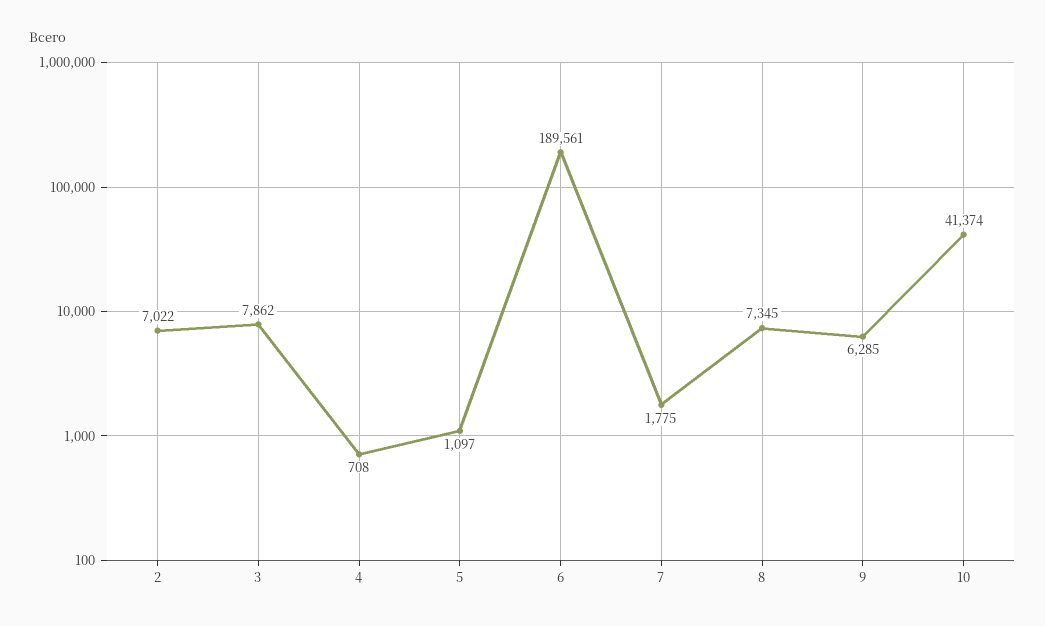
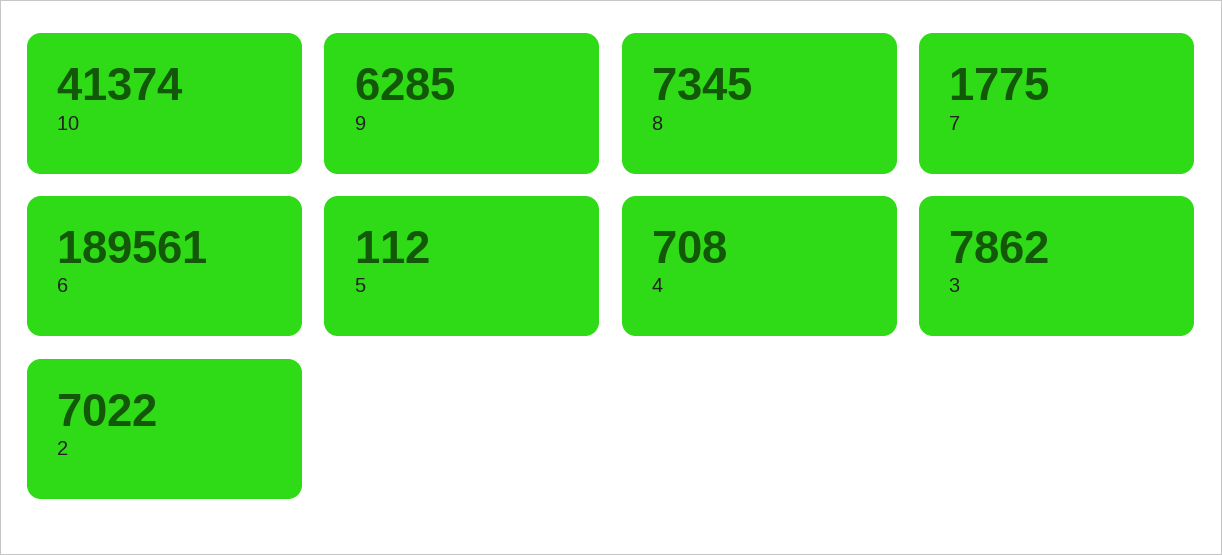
  {
    "2": 7022,
    "3": 7862,
    "4": 708,
-   "5": 1097,
+   "5": 112,
    "6": 189561,
    "7": 1775,
    "8": 7345,
    "9": 6285,
    "10": 41374
  }

